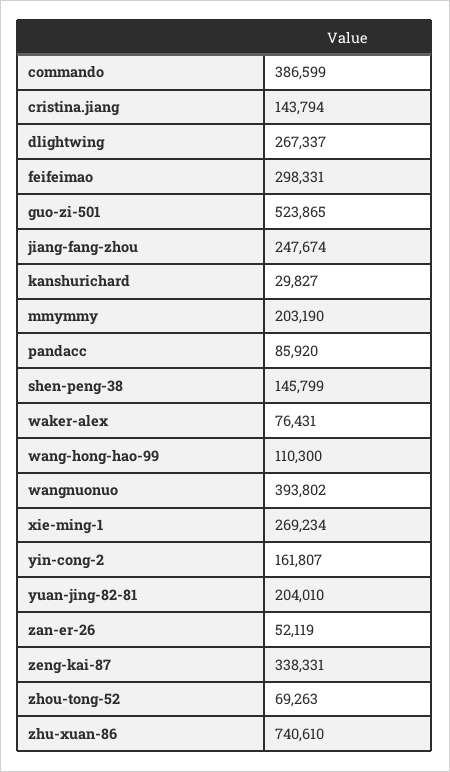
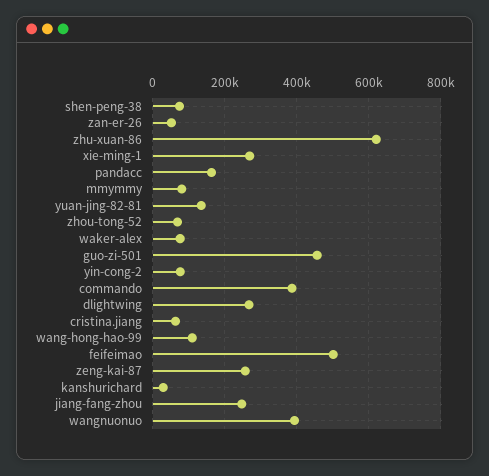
  {
    "commando": 386599,
-   "cristina.jiang": 143794,
+   "cristina.jiang": 60000,
    "dlightwing": 267337,
-   "feifeimao": 298331,
+   "feifeimao": 500000,
-   "guo-zi-501": 523865,
+   "guo-zi-501": 460000,
    "jiang-fang-zhou": 247674,
    "kanshurichard": 29827,
-   "mmymmy": 203190,
+   "mmymmy": 80000,
-   "pandacc": 85920,
+   "pandacc": 160000,
-   "shen-peng-38": 145799,
+   "shen-peng-38": 80000,
    "waker-alex": 76431,
    "wang-hong-hao-99": 110300,
    "wangnuonuo": 393802,
    "xie-ming-1": 269234,
-   "yin-cong-2": 161807,
+   "yin-cong-2": 80000,
-   "yuan-jing-82-81": 204010,
+   "yuan-jing-82-81": 140000,
    "zan-er-26": 52119,
-   "zeng-kai-87": 338331,
+   "zeng-kai-87": 260000,
    "zhou-tong-52": 69263,
-   "zhu-xuan-86": 740610
+   "zhu-xuan-86": 620000
  }

